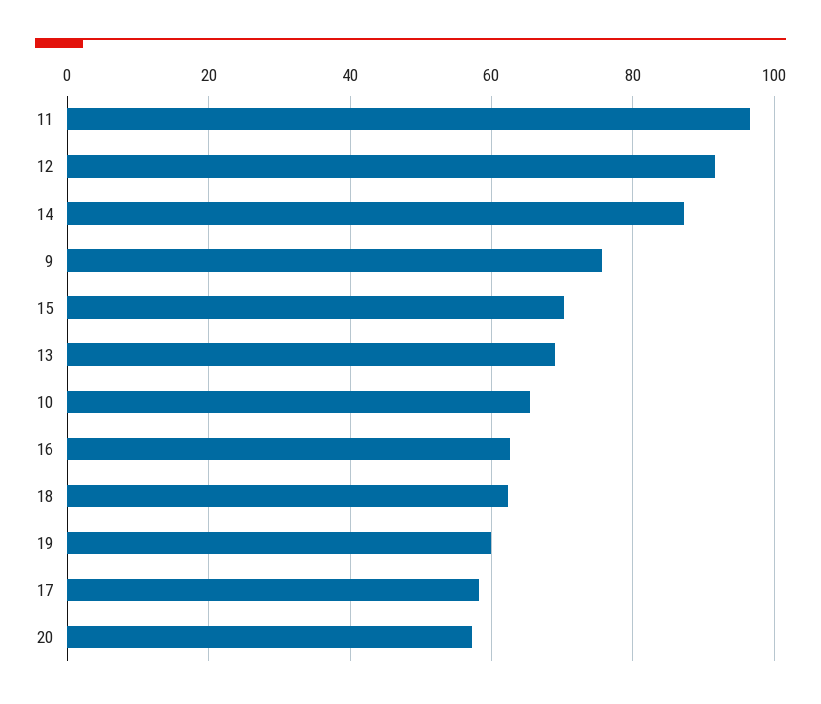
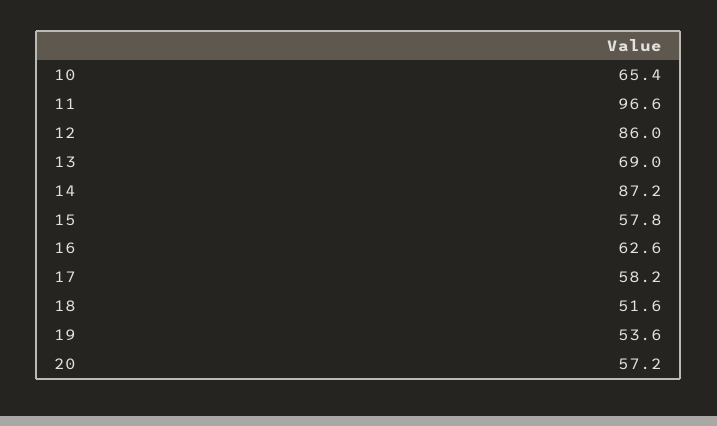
  {
    "11": 96.6,
-   "12": 92,
+   "12": 86,
    "14": 87.2,
-   "9": 76,
-   "15": 70,
+   "15": 57.8,
    "13": 69,
    "10": 65.4,
    "16": 62.6,
-   "18": 62,
+   "18": 51.6,
-   "19": 60,
+   "19": 53.6,
    "17": 58.2,
    "20": 57.2
  }

